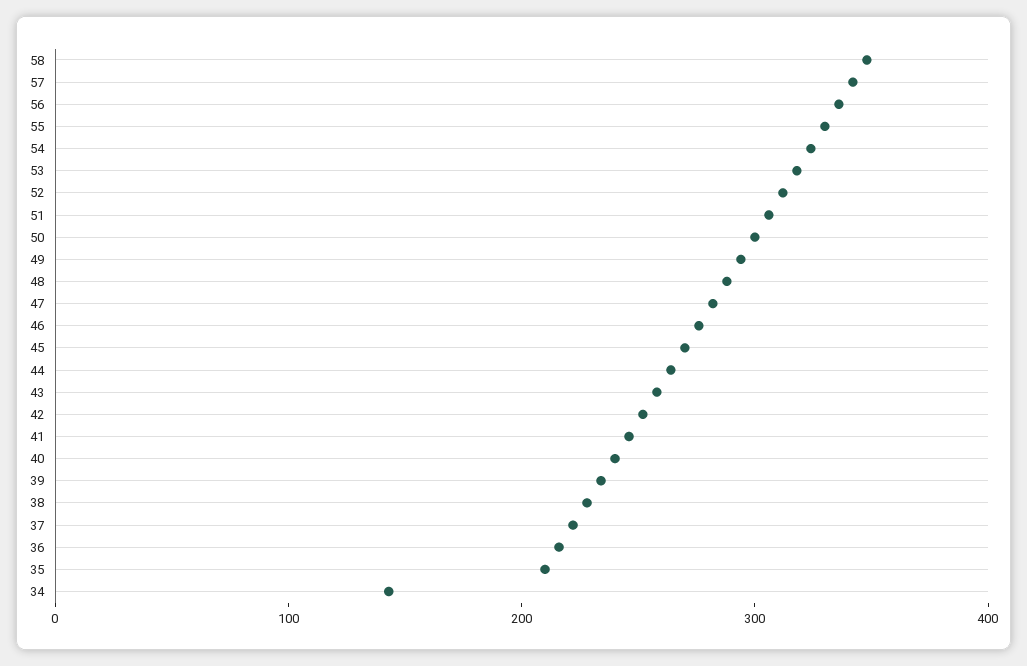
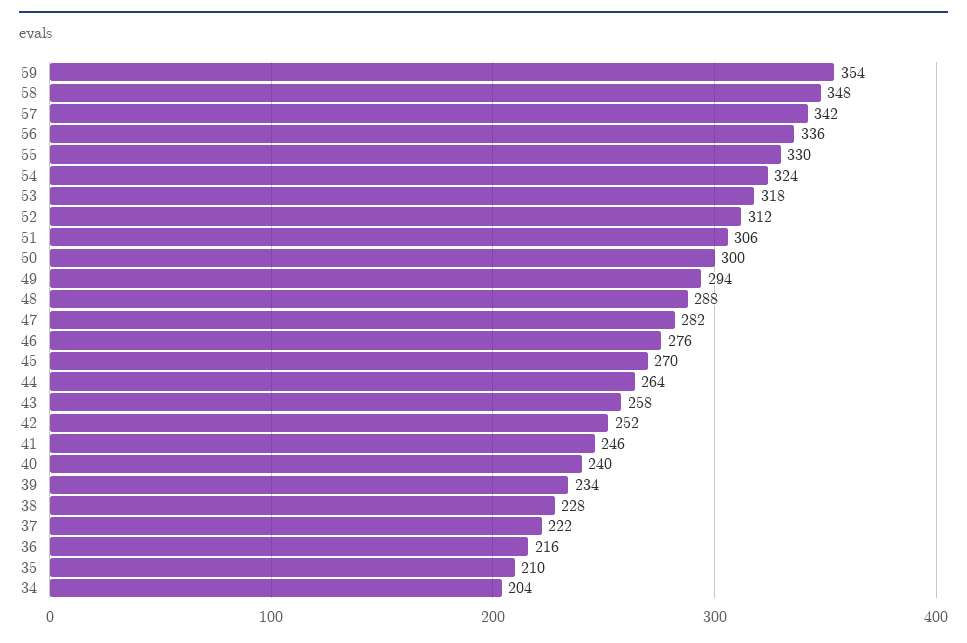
  {
    "58": 348,
    "57": 342,
    "56": 336,
    "55": 330,
    "54": 324,
    "53": 318,
    "52": 312,
    "51": 306,
    "50": 300,
    "49": 294,
    "48": 288,
    "47": 282,
    "46": 276,
    "45": 270,
    "44": 264,
    "43": 258,
    "42": 252,
    "41": 246,
    "40": 240,
    "39": 234,
    "38": 228,
    "37": 222,
    "36": 216,
    "35": 210,
-   "34": 140
+   "34": 204,
+   "59": 354
  }

